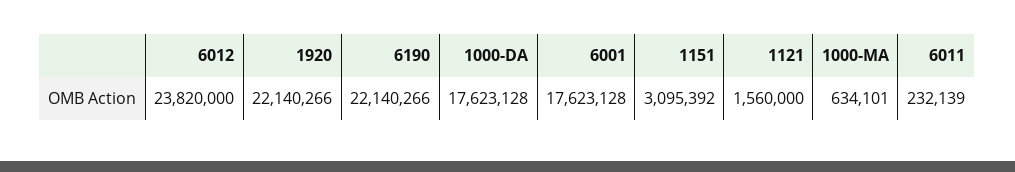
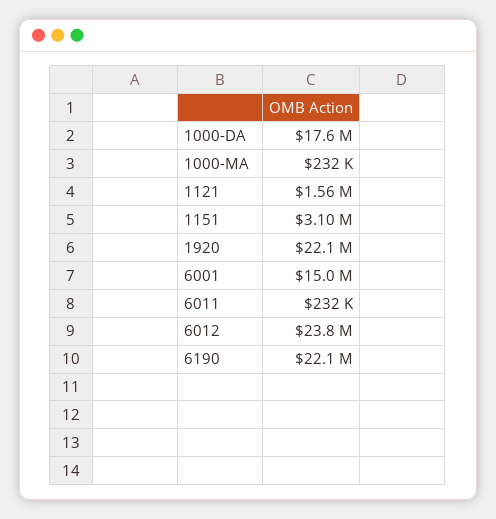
  {
    "6012": 23820000,
    "1920": 22140266,
    "6190": 22140266,
    "1000-DA": 17623128,
-   "6001": 17623128,
+   "6001": 15000000,
    "1151": 3095392,
    "1121": 1560000,
-   "1000-MA": 634101,
+   "1000-MA": 232000,
    "6011": 232139
  }

